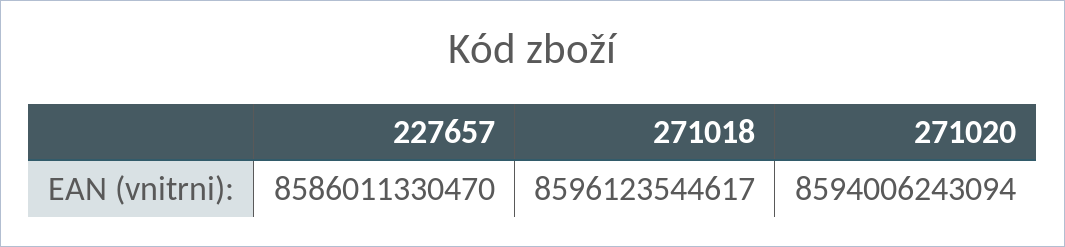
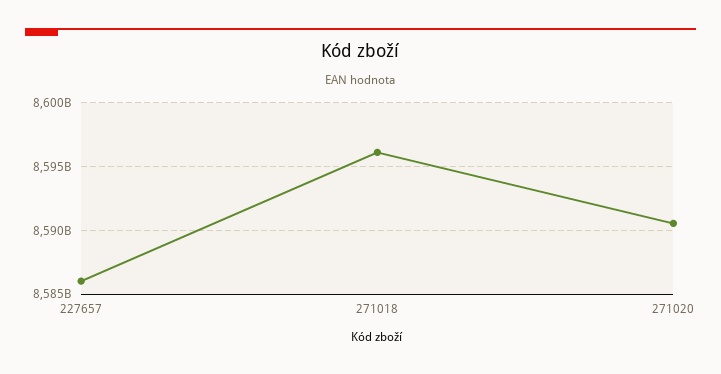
  {
    "227657": 8586011330470,
    "271018": 8596123544617,
-   "271020": 8594006243094
+   "271020": 8590500000000
  }

